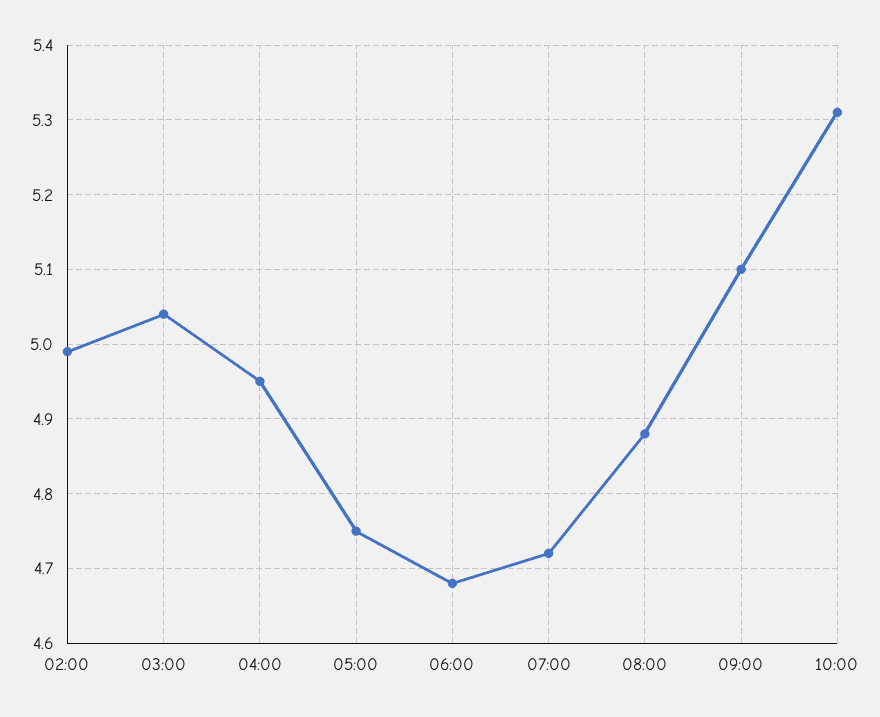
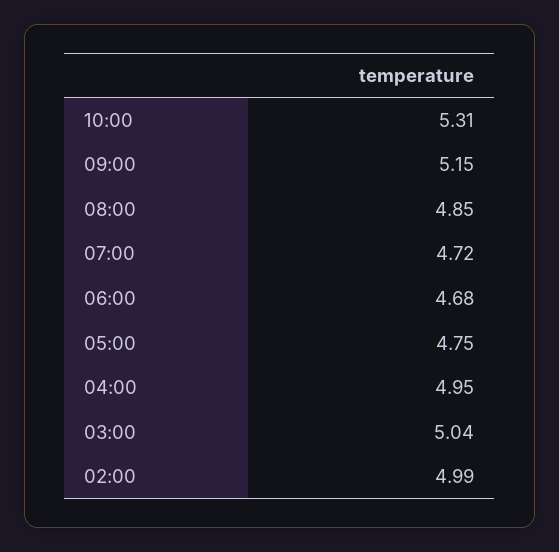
  {
    "02:00": 4.99,
    "03:00": 5.04,
    "04:00": 4.95,
    "05:00": 4.75,
    "06:00": 4.68,
    "07:00": 4.72,
-   "08:00": 4.88,
+   "08:00": 4.85,
-   "09:00": 5.1,
+   "09:00": 5.15,
    "10:00": 5.31
  }

